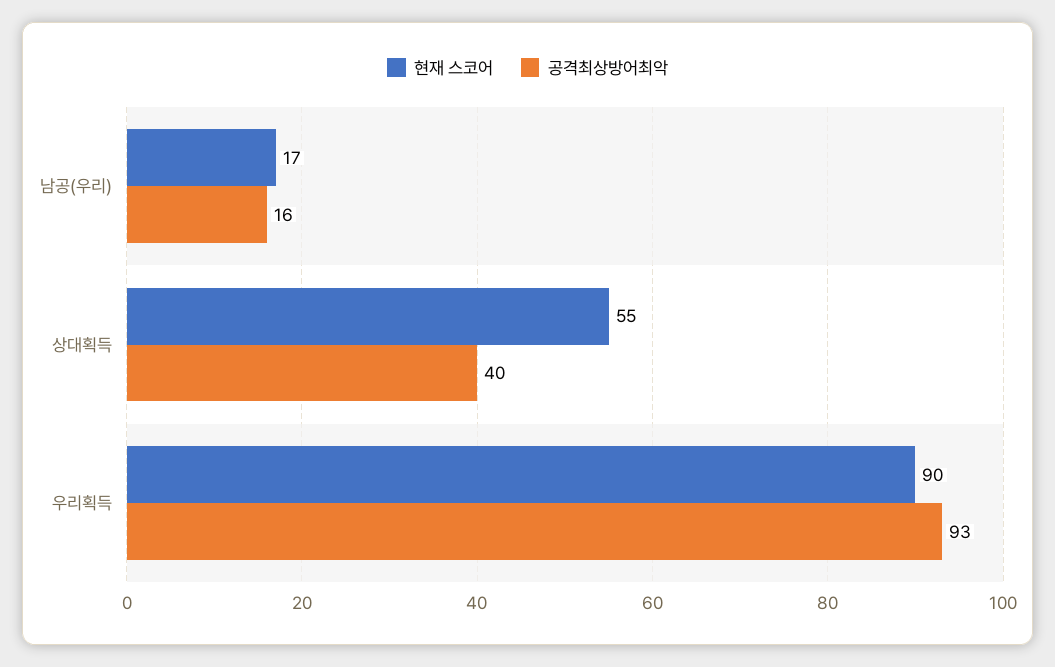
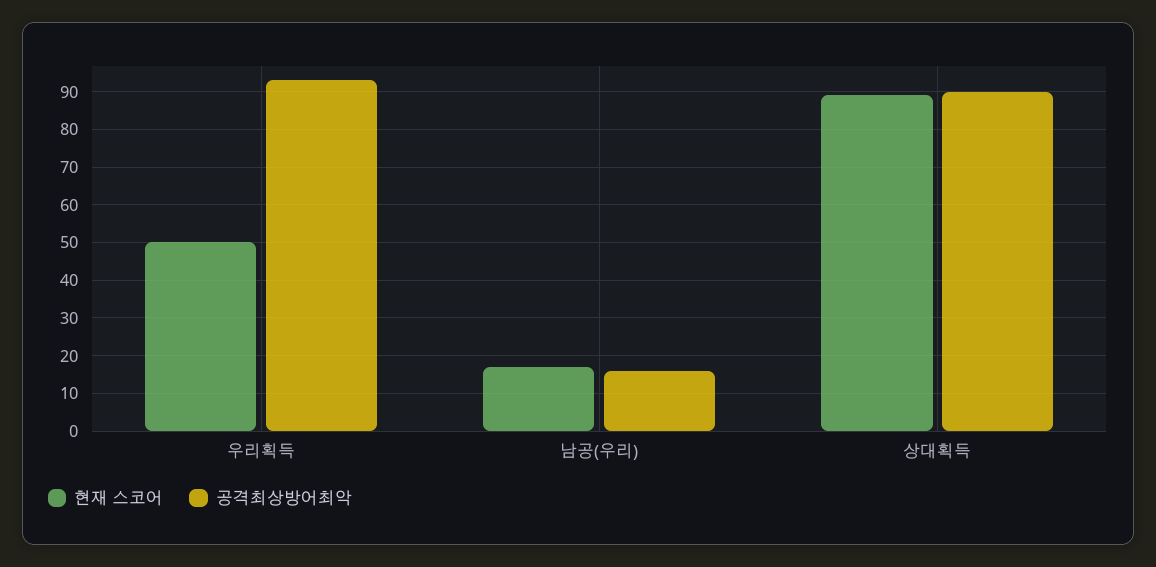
  {
    "현재 스코어": {
      "남공(우리)": 17,
-     "상대획득": 55,
+     "상대획득": 90,
-     "우리획득": 90
+     "우리획득": 50
    },
    "공격최상방어최악": {
      "남공(우리)": 16,
-     "상대획득": 40,
+     "상대획득": 90,
      "우리획득": 93
    }
  }

